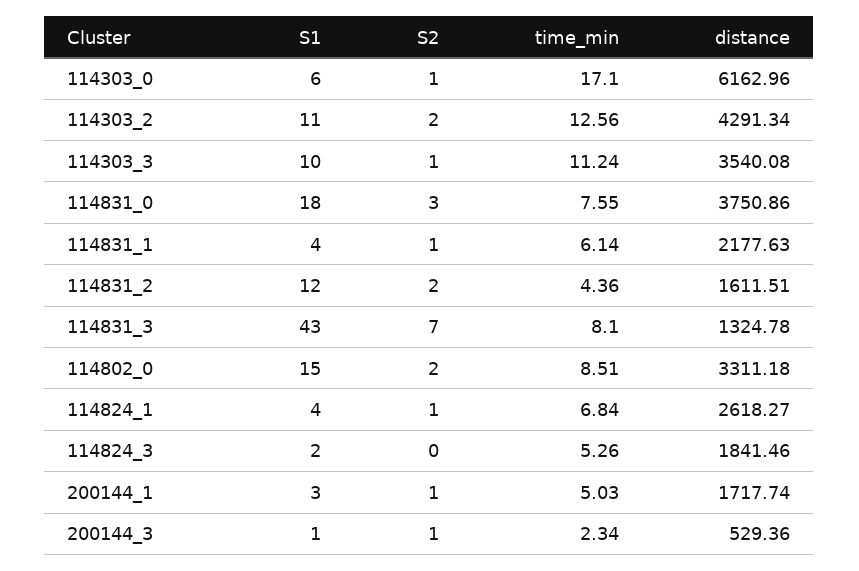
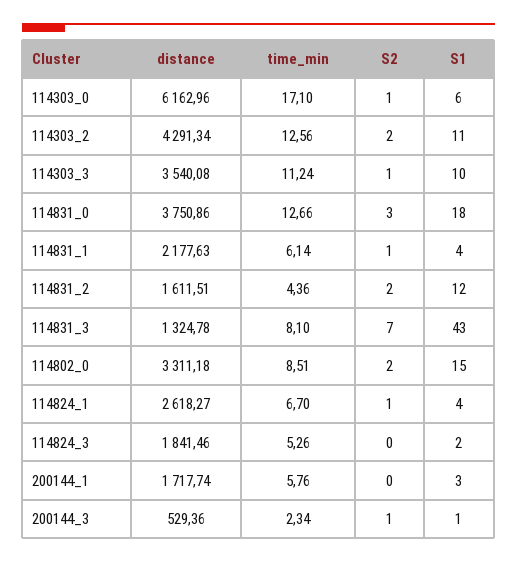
  {
    "S1": {
      "114303_0": 6,
      "114303_2": 11,
      "114303_3": 10,
      "114831_0": 18,
      "114831_1": 4,
      "114831_2": 12,
      "114831_3": 43,
      "114802_0": 15,
      "114824_1": 4,
      "114824_3": 2,
      "200144_1": 3,
      "200144_3": 1
    },
    "S2": {
      "114303_0": 1,
      "114303_2": 2,
      "114303_3": 1,
      "114831_0": 3,
      "114831_1": 1,
      "114831_2": 2,
      "114831_3": 7,
      "114802_0": 2,
      "114824_1": 1,
      "114824_3": 0,
-     "200144_1": 1,
+     "200144_1": 0,
      "200144_3": 1
    },
    "time_min": {
      "114303_0": 17.1,
      "114303_2": 12.56,
      "114303_3": 11.24,
-     "114831_0": 7.55,
+     "114831_0": 12.66,
      "114831_1": 6.14,
      "114831_2": 4.36,
      "114831_3": 8.1,
      "114802_0": 8.51,
-     "114824_1": 6.84,
+     "114824_1": 6.7,
      "114824_3": 5.26,
-     "200144_1": 5.03,
+     "200144_1": 5.76,
      "200144_3": 2.34
    },
    "distance": {
      "114303_0": 6162.96,
      "114303_2": 4291.34,
      "114303_3": 3540.08,
      "114831_0": 3750.86,
      "114831_1": 2177.63,
      "114831_2": 1611.51,
      "114831_3": 1324.78,
      "114802_0": 3311.18,
      "114824_1": 2618.27,
      "114824_3": 1841.46,
      "200144_1": 1717.74,
      "200144_3": 529.36
    }
  }

